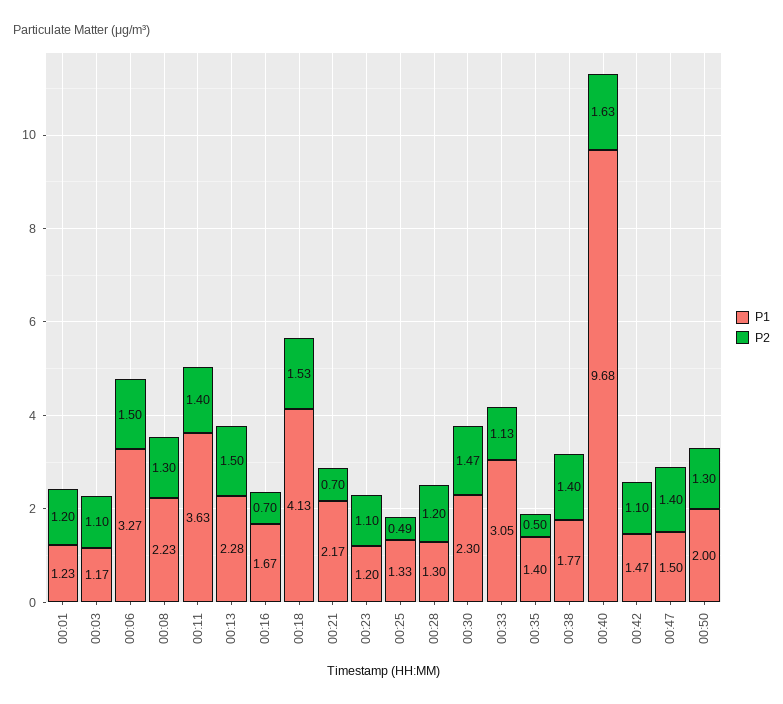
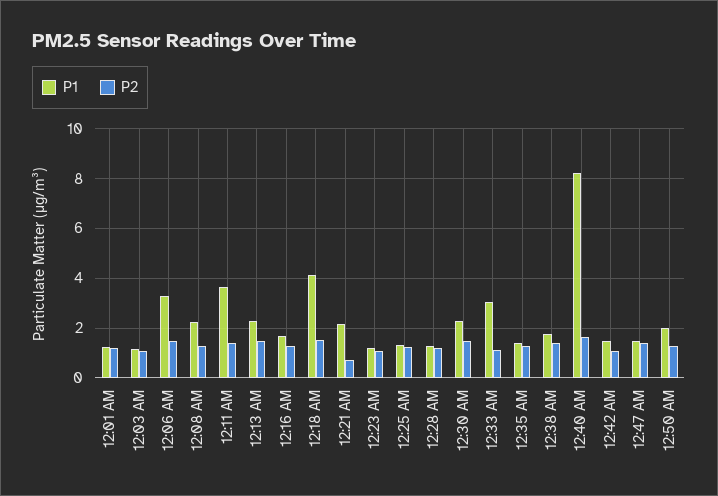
  {
    "P1": {
      "00:01": 1.23,
      "00:03": 1.17,
      "00:06": 3.27,
      "00:08": 2.23,
      "00:11": 3.63,
      "00:13": 2.28,
      "00:16": 1.67,
      "00:18": 4.13,
      "00:21": 2.17,
      "00:23": 1.2,
      "00:25": 1.33,
      "00:28": 1.3,
      "00:30": 2.3,
      "00:33": 3.05,
      "00:35": 1.4,
      "00:38": 1.77,
-     "00:40": 9.68,
+     "00:40": 8.25,
      "00:42": 1.47,
      "00:47": 1.5,
      "00:50": 2
    },
    "P2": {
      "00:01": 1.2,
      "00:03": 1.1,
      "00:06": 1.5,
      "00:08": 1.3,
      "00:11": 1.4,
      "00:13": 1.5,
-     "00:16": 0.7,
+     "00:16": 1.25,
      "00:18": 1.53,
      "00:21": 0.7,
      "00:23": 1.1,
-     "00:25": 0.49,
+     "00:25": 1.25,
      "00:28": 1.2,
      "00:30": 1.47,
      "00:33": 1.13,
-     "00:35": 0.5,
+     "00:35": 1.25,
      "00:38": 1.4,
      "00:40": 1.63,
      "00:42": 1.1,
      "00:47": 1.4,
      "00:50": 1.3
    }
  }

